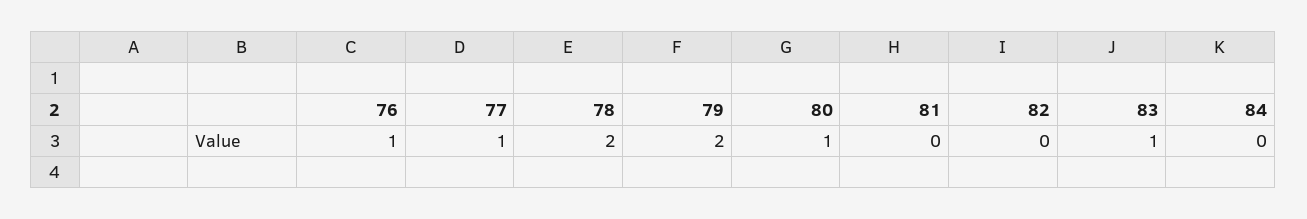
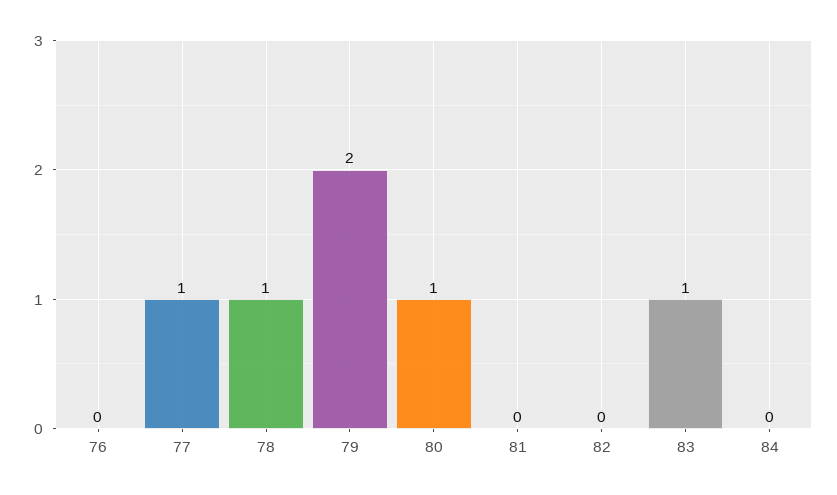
  {
-   "76": 1,
+   "76": 0,
    "77": 1,
-   "78": 2,
+   "78": 1,
    "79": 2,
    "80": 1,
    "81": 0,
    "82": 0,
    "83": 1,
    "84": 0
  }

